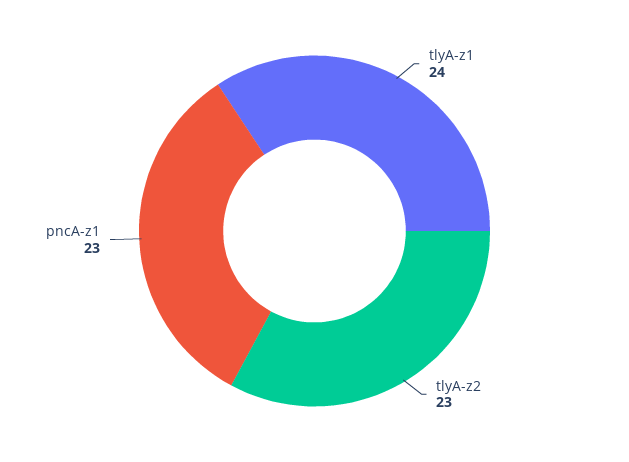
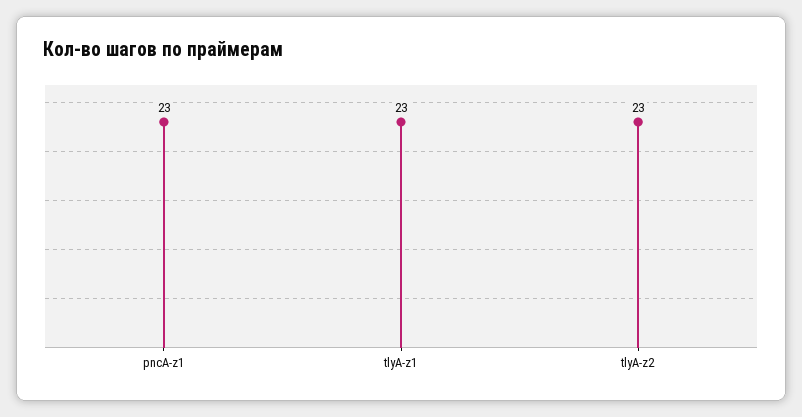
  {
-   "tlyA-z1": 24,
+   "tlyA-z1": 23,
    "tlyA-z2": 23,
    "pncA-z1": 23
  }

